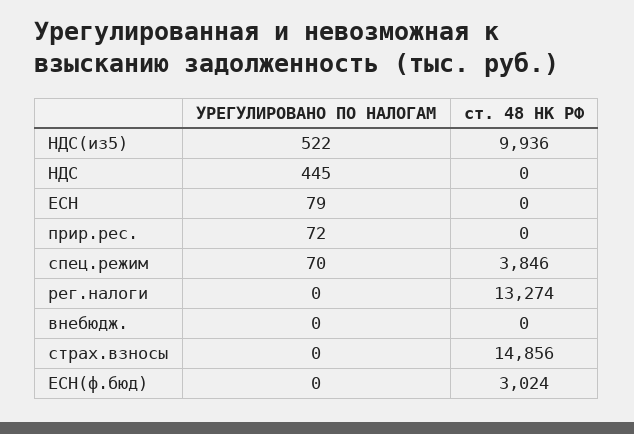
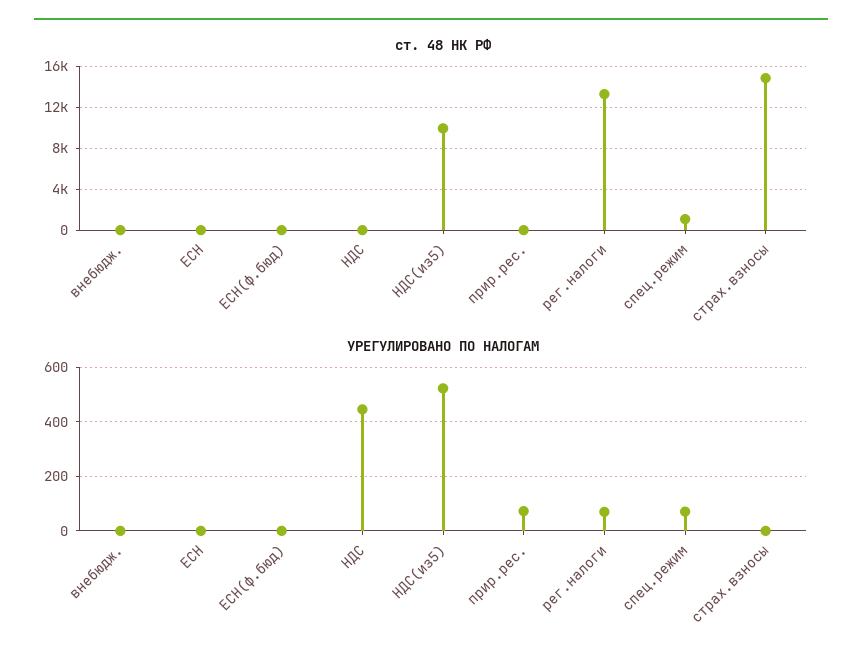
  {
    "УРЕГУЛИРОВАНО ПО НАЛОГАМ": {
      "НДС(из5)": 522,
      "НДС": 445,
-     "ЕСН": 79,
+     "ЕСН": 0,
      "прир.рес.": 72,
      "спец.режим": 70,
-     "рег.налоги": 0,
+     "рег.налоги": 75,
      "внебюдж.": 0,
      "страх.взносы": 0,
      "ЕСН(ф.бюд)": 0
    },
    "ст. 48 НК РФ": {
      "НДС(из5)": 9936,
      "НДС": 0,
      "ЕСН": 0,
      "прир.рес.": 0,
-     "спец.режим": 3846,
+     "спец.режим": 1000,
      "рег.налоги": 13274,
      "внебюдж.": 0,
      "страх.взносы": 14856,
-     "ЕСН(ф.бюд)": 3024
+     "ЕСН(ф.бюд)": 0
    }
  }

